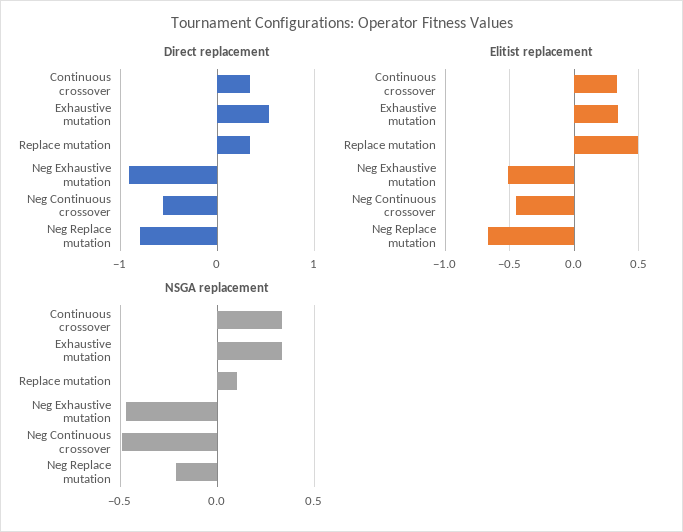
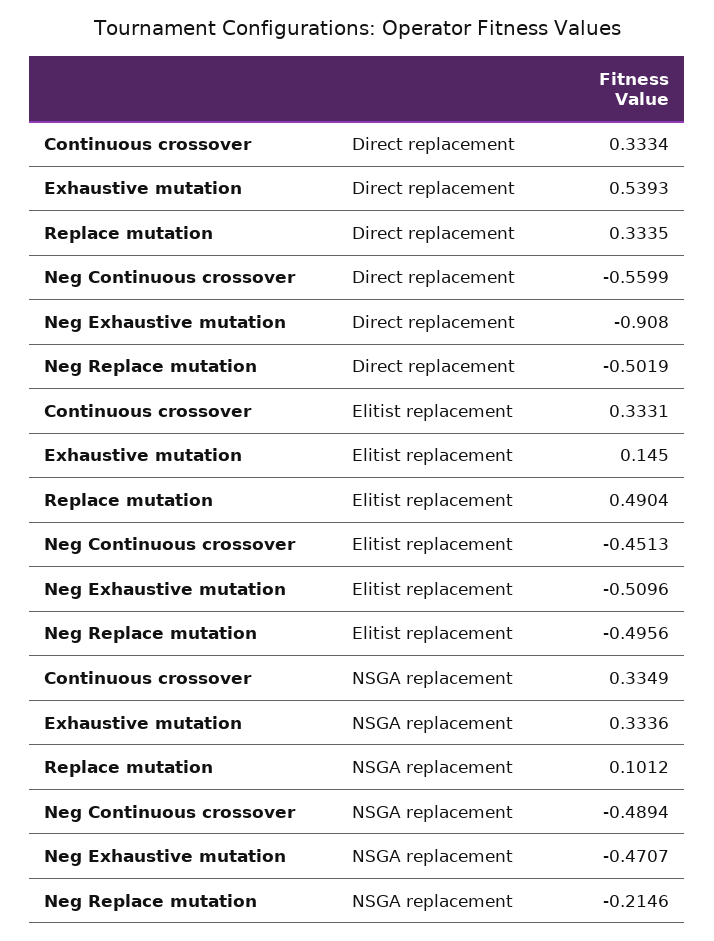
  {
    "Direct replacement": {
      "Continuous crossover": 0.3334,
      "Exhaustive mutation": 0.5393,
      "Replace mutation": 0.3335,
      "Neg Exhaustive mutation": -0.908,
      "Neg Continuous crossover": -0.5599,
-     "Neg Replace mutation": -0.8
+     "Neg Replace mutation": -0.5019
    },
    "Elitist replacement": {
      "Continuous crossover": 0.3331,
-     "Exhaustive mutation": 0.35,
+     "Exhaustive mutation": 0.145,
      "Replace mutation": 0.4904,
      "Neg Exhaustive mutation": -0.5096,
      "Neg Continuous crossover": -0.4513,
-     "Neg Replace mutation": -0.65
+     "Neg Replace mutation": -0.4956
    },
    "NSGA replacement": {
      "Continuous crossover": 0.3349,
      "Exhaustive mutation": 0.3336,
      "Replace mutation": 0.1012,
      "Neg Exhaustive mutation": -0.4707,
      "Neg Continuous crossover": -0.4894,
      "Neg Replace mutation": -0.2146
    }
  }

